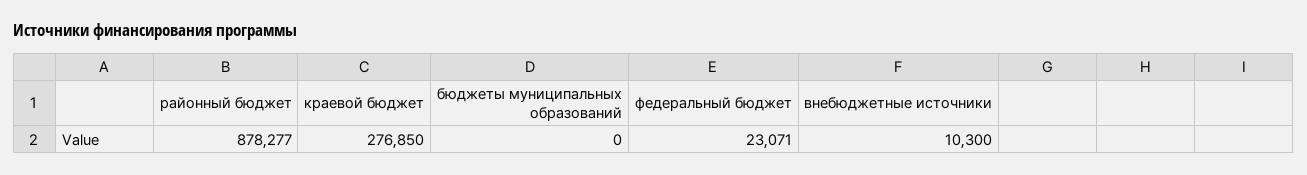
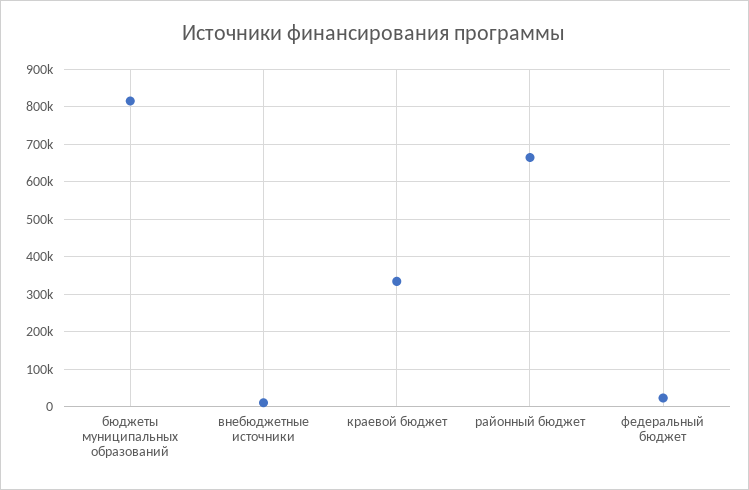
  {
-   "районный бюджет": 878277,
+   "районный бюджет": 660000,
-   "краевой бюджет": 276850,
+   "краевой бюджет": 340000,
-   "бюджеты муниципальных образований": 0,
+   "бюджеты муниципальных образований": 820000,
    "федеральный бюджет": 23071,
    "внебюджетные источники": 10300
  }

